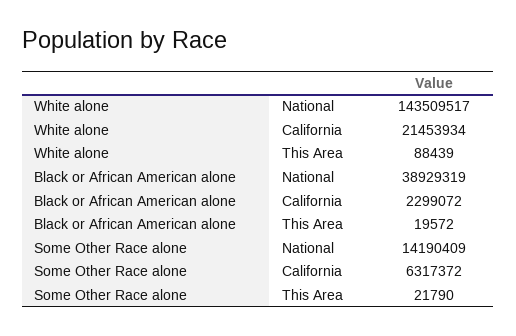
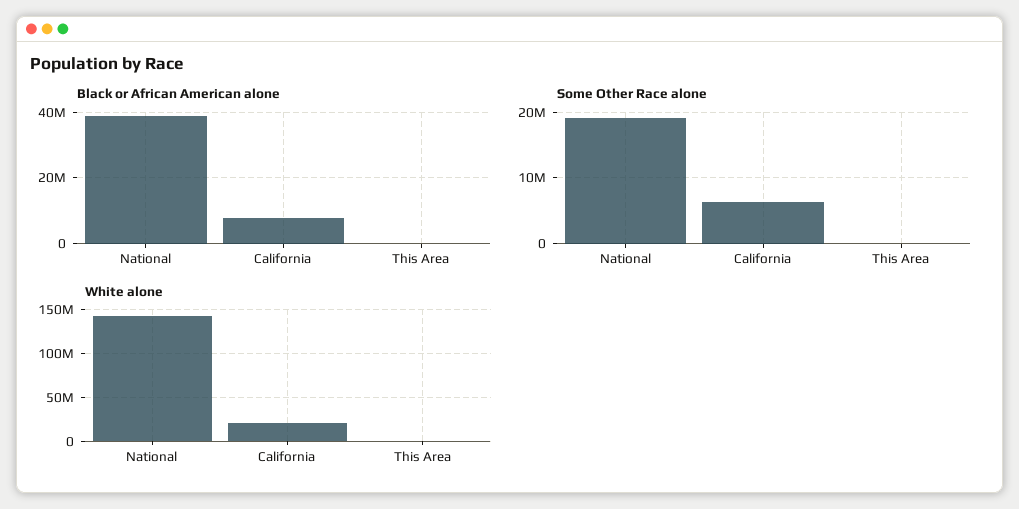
  {
    "White alone": {
      "National": 143509517,
      "California": 21453934,
      "This Area": 88439
    },
    "Black or African American alone": {
      "National": 38929319,
-     "California": 2299072,
+     "California": 8000000,
      "This Area": 19572
    },
    "Some Other Race alone": {
-     "National": 14190409,
+     "National": 19000000,
      "California": 6317372,
      "This Area": 21790
    }
  }

